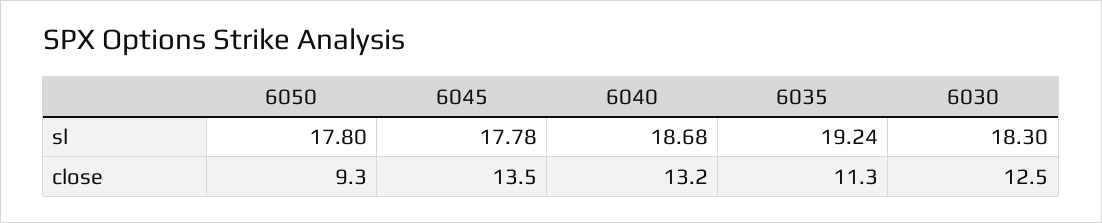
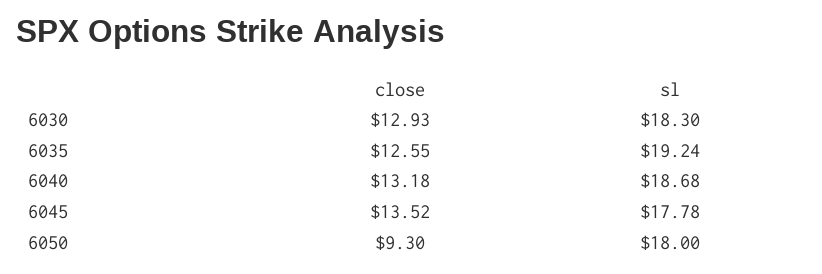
  {
    "6050": {
-     "sl": 17.8,
+     "sl": 18,
      "close": 9.3
    },
    "6045": {
      "sl": 17.78,
      "close": 13.52
    },
    "6040": {
      "sl": 18.68,
      "close": 13.18
    },
    "6035": {
      "sl": 19.24,
-     "close": 11.3
+     "close": 12.55
    },
    "6030": {
      "sl": 18.3,
-     "close": 12.5
+     "close": 12.93
    }
  }

